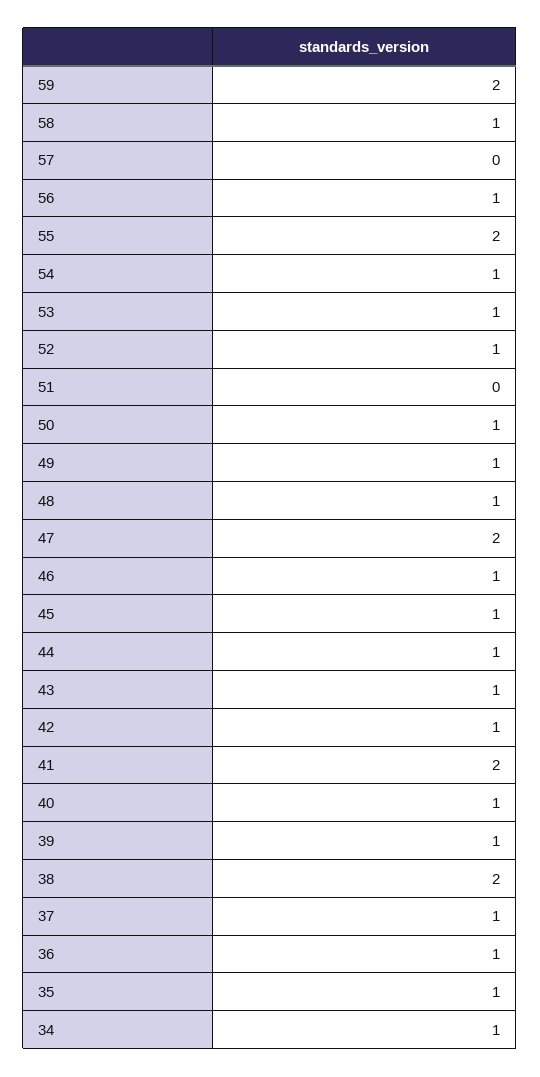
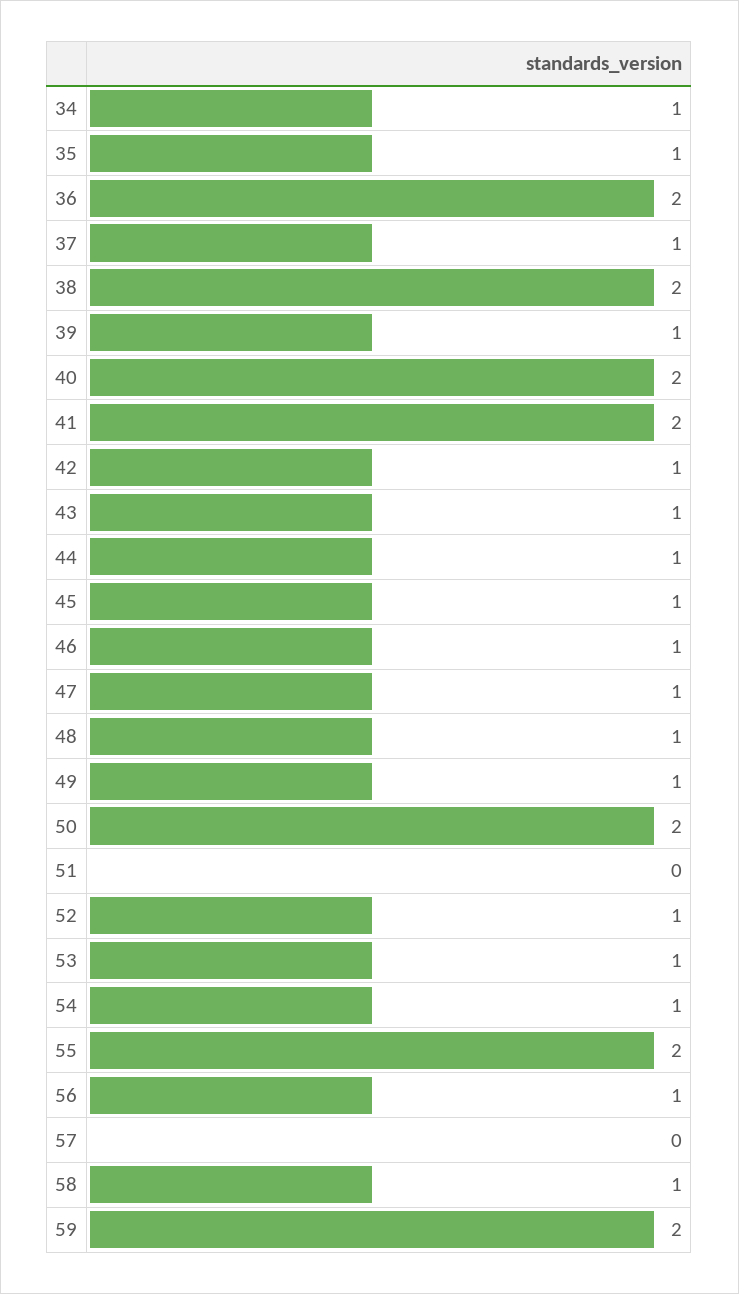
  {
    "59": 2,
    "58": 1,
    "57": 0,
    "56": 1,
    "55": 2,
    "54": 1,
    "53": 1,
    "52": 1,
    "51": 0,
-   "50": 1,
+   "50": 2,
    "49": 1,
    "48": 1,
-   "47": 2,
+   "47": 1,
    "46": 1,
    "45": 1,
    "44": 1,
    "43": 1,
    "42": 1,
    "41": 2,
-   "40": 1,
+   "40": 2,
    "39": 1,
    "38": 2,
    "37": 1,
-   "36": 1,
+   "36": 2,
    "35": 1,
    "34": 1
  }

